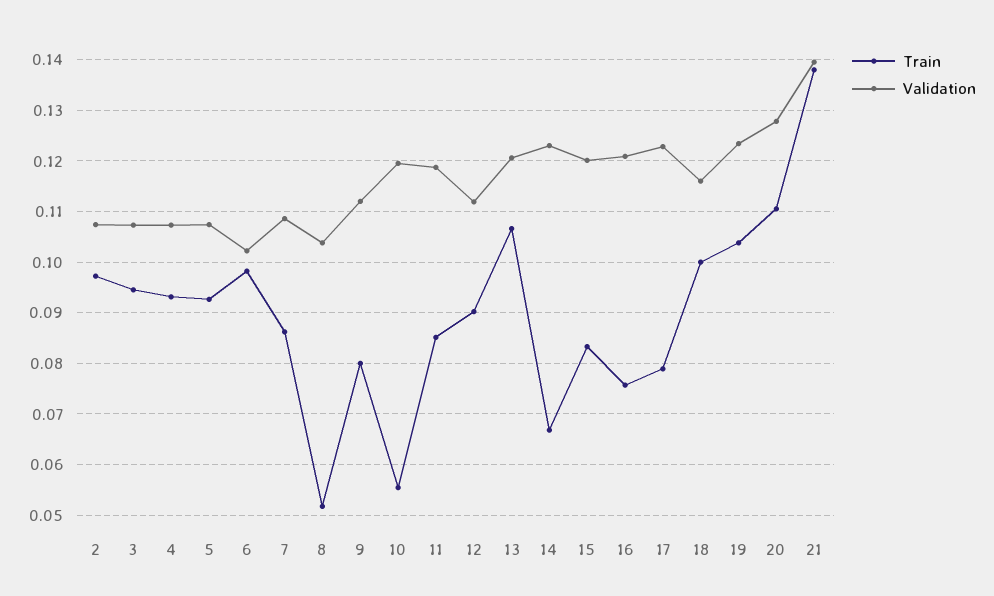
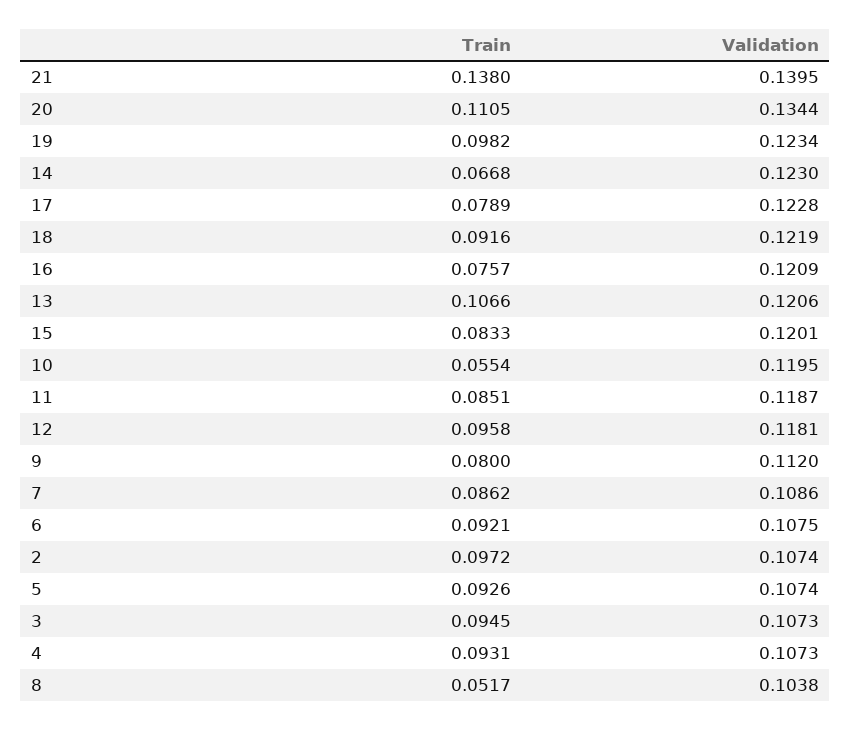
  {
    "Train": {
      "2": 0.0972,
      "3": 0.0945,
      "4": 0.0931,
      "5": 0.0926,
-     "6": 0.098,
+     "6": 0.0921,
      "7": 0.0862,
      "8": 0.0517,
      "9": 0.08,
      "10": 0.0554,
      "11": 0.0851,
-     "12": 0.09,
+     "12": 0.0958,
      "13": 0.1066,
      "14": 0.0668,
      "15": 0.0833,
      "16": 0.0757,
      "17": 0.0789,
-     "18": 0.1,
+     "18": 0.0916,
-     "19": 0.104,
+     "19": 0.0982,
      "20": 0.1105,
      "21": 0.138
    },
    "Validation": {
      "2": 0.1074,
      "3": 0.1073,
      "4": 0.1073,
      "5": 0.1074,
-     "6": 0.102,
+     "6": 0.1075,
      "7": 0.1086,
      "8": 0.1038,
      "9": 0.112,
      "10": 0.1195,
      "11": 0.1187,
-     "12": 0.112,
+     "12": 0.1181,
      "13": 0.1206,
      "14": 0.123,
      "15": 0.1201,
      "16": 0.1209,
      "17": 0.1228,
-     "18": 0.116,
+     "18": 0.1219,
      "19": 0.1234,
-     "20": 0.128,
+     "20": 0.1344,
      "21": 0.1395
    }
  }

